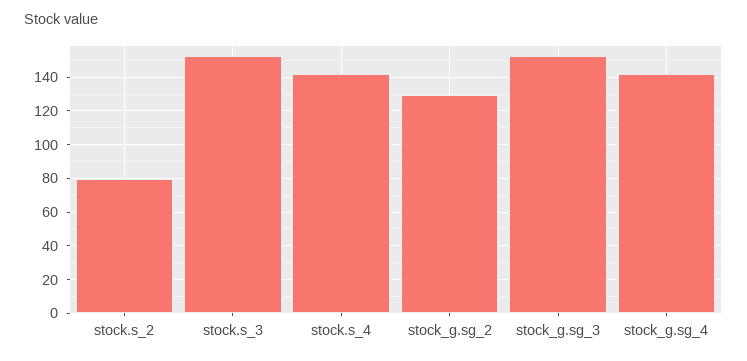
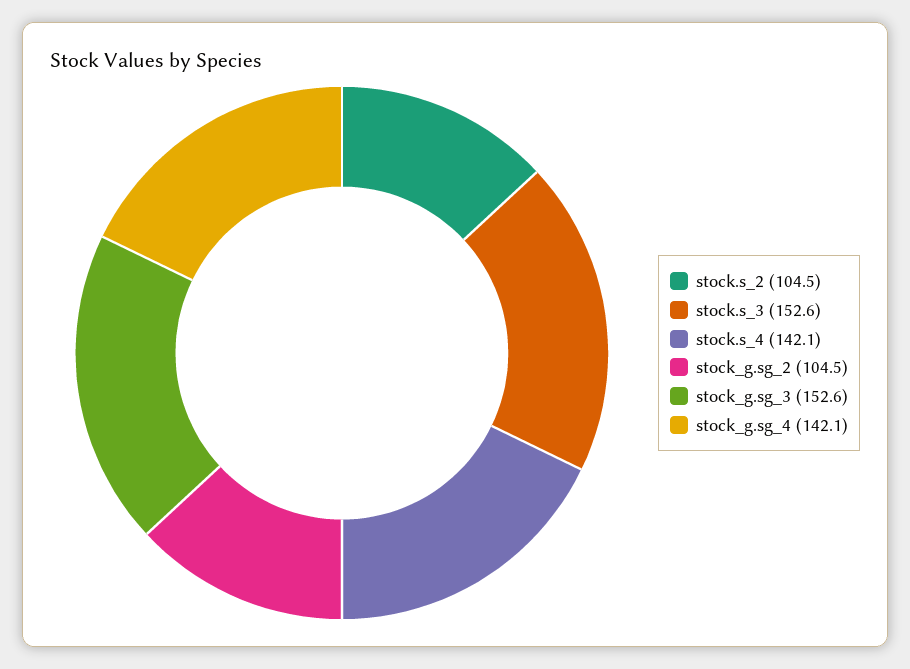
  {
-   "stock.s_2": 80,
+   "stock.s_2": 104.5,
    "stock.s_3": 152.6,
    "stock.s_4": 142.1,
-   "stock_g.sg_2": 130,
+   "stock_g.sg_2": 104.5,
    "stock_g.sg_3": 152.6,
    "stock_g.sg_4": 142.1
  }

